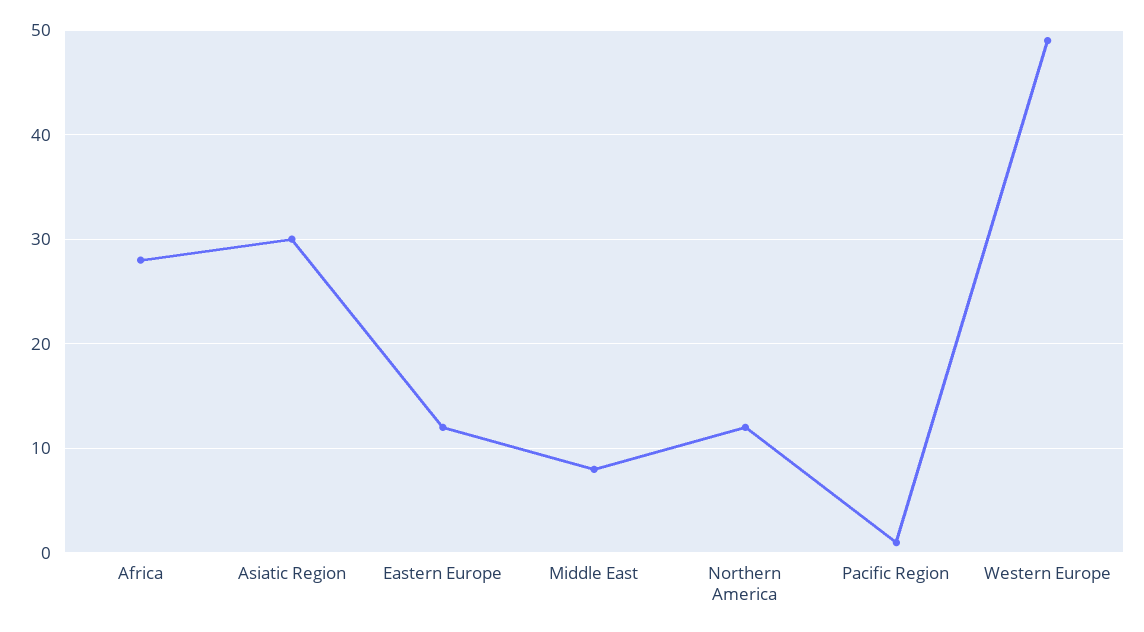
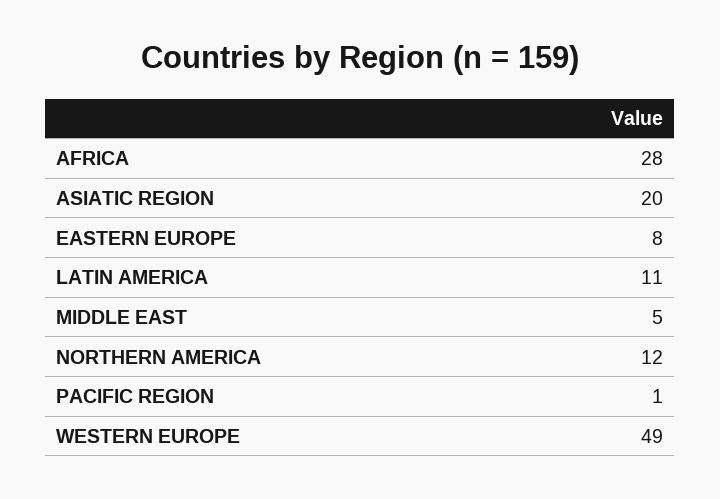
  {
    "Africa": 28,
-   "Asiatic Region": 30,
+   "Asiatic Region": 20,
-   "Eastern Europe": 12,
+   "Eastern Europe": 8,
-   "Middle East": 8,
+   "Middle East": 5,
    "Northern America": 12,
    "Pacific Region": 1,
-   "Western Europe": 49
+   "Western Europe": 49,
+   "LATIN AMERICA": 11
  }

